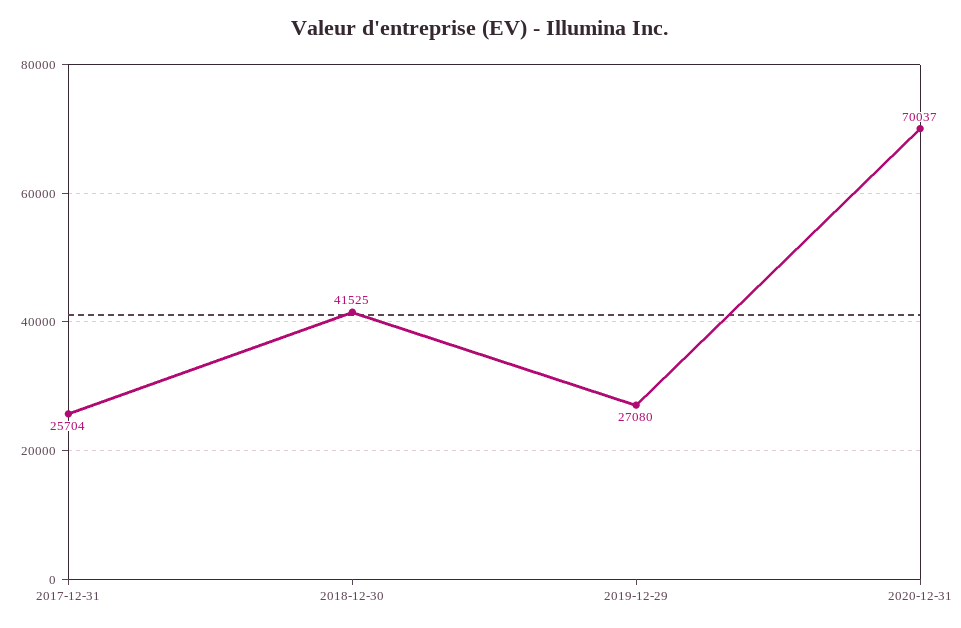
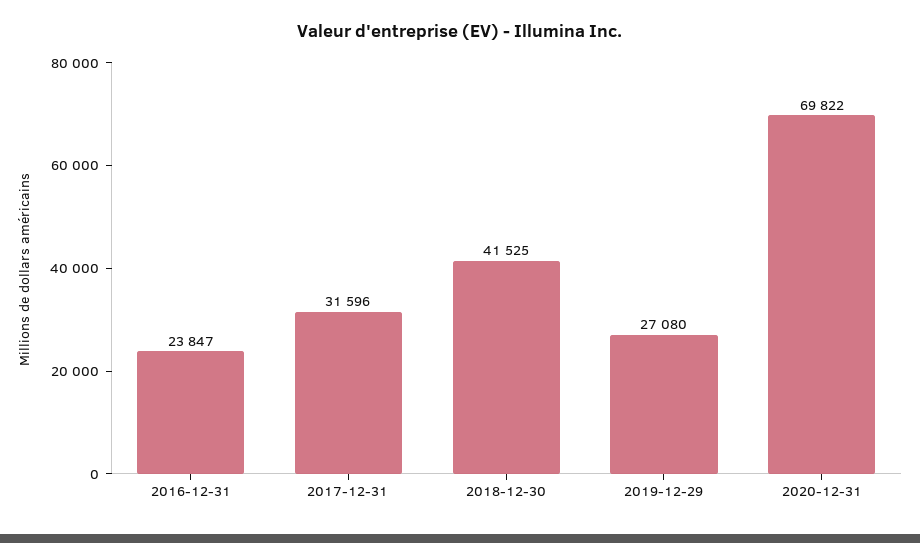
  {
-   "2017-12-31": 25704,
+   "2017-12-31": 31596,
    "2018-12-30": 41525,
    "2019-12-29": 27080,
-   "2020-12-31": 70037
+   "2020-12-31": 69822,
+   "2016-12-31": 23847
  }

